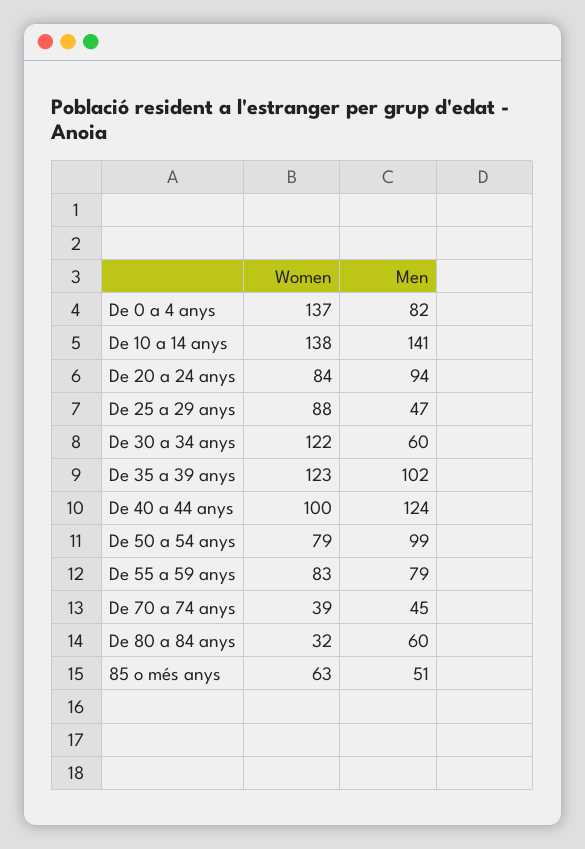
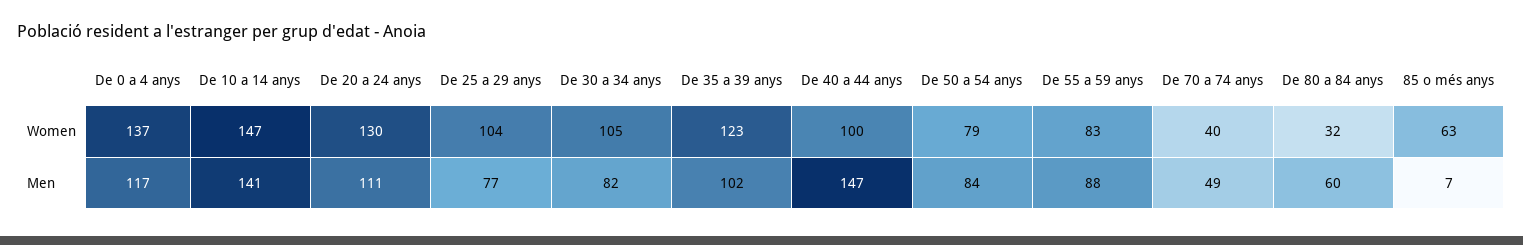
  {
    "Women": {
      "De 0 a 4 anys": 137,
-     "De 10 a 14 anys": 138,
+     "De 10 a 14 anys": 147,
-     "De 20 a 24 anys": 84,
+     "De 20 a 24 anys": 130,
-     "De 25 a 29 anys": 88,
+     "De 25 a 29 anys": 104,
-     "De 30 a 34 anys": 122,
+     "De 30 a 34 anys": 105,
      "De 35 a 39 anys": 123,
      "De 40 a 44 anys": 100,
      "De 50 a 54 anys": 79,
      "De 55 a 59 anys": 83,
-     "De 70 a 74 anys": 39,
+     "De 70 a 74 anys": 40,
      "De 80 a 84 anys": 32,
      "85 o més anys": 63
    },
    "Men": {
-     "De 0 a 4 anys": 82,
+     "De 0 a 4 anys": 117,
      "De 10 a 14 anys": 141,
-     "De 20 a 24 anys": 94,
+     "De 20 a 24 anys": 111,
-     "De 25 a 29 anys": 47,
+     "De 25 a 29 anys": 77,
-     "De 30 a 34 anys": 60,
+     "De 30 a 34 anys": 82,
      "De 35 a 39 anys": 102,
-     "De 40 a 44 anys": 124,
+     "De 40 a 44 anys": 147,
-     "De 50 a 54 anys": 99,
+     "De 50 a 54 anys": 84,
-     "De 55 a 59 anys": 79,
+     "De 55 a 59 anys": 88,
-     "De 70 a 74 anys": 45,
+     "De 70 a 74 anys": 49,
      "De 80 a 84 anys": 60,
-     "85 o més anys": 51
+     "85 o més anys": 7
    }
  }

